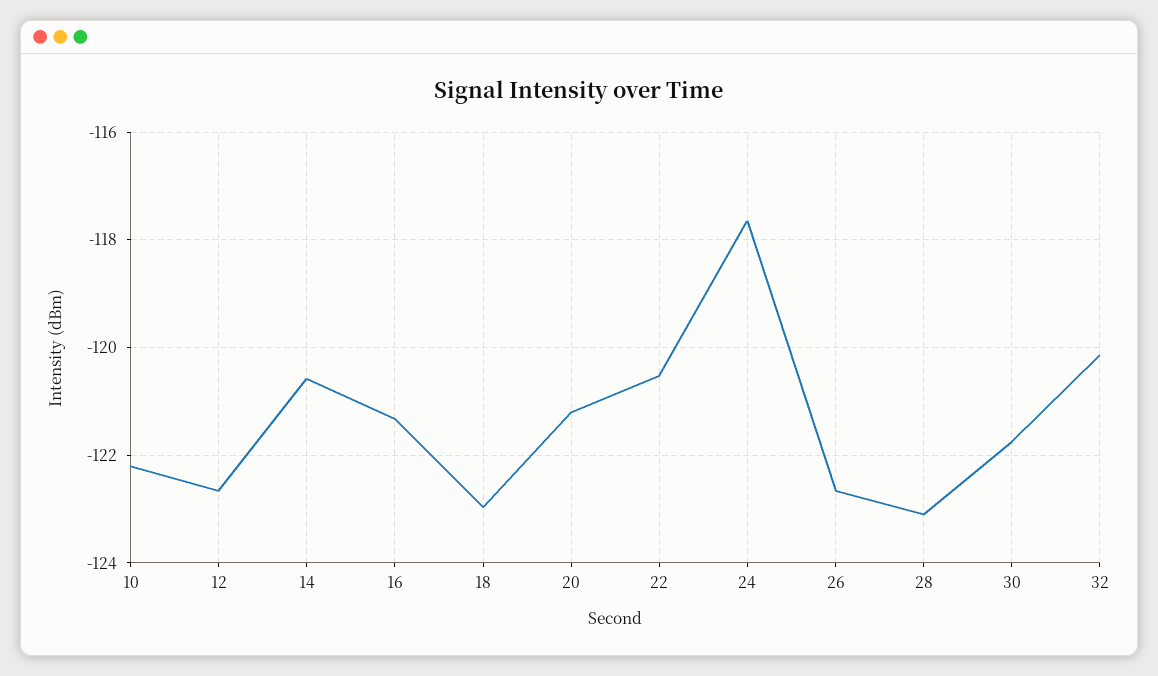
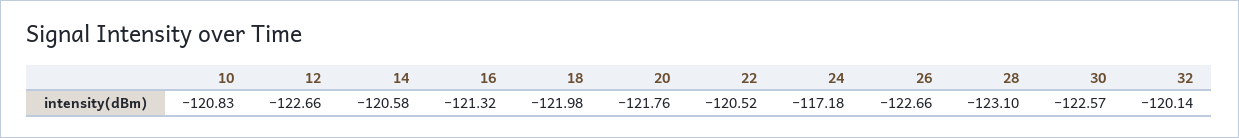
  {
-   "10": -122.2,
+   "10": -120.83,
    "12": -122.66,
    "14": -120.58,
    "16": -121.32,
-   "18": -123,
+   "18": -121.98,
-   "20": -121.2,
+   "20": -121.76,
    "22": -120.52,
-   "24": -117.6,
+   "24": -117.18,
    "26": -122.66,
    "28": -123.1,
-   "30": -121.8,
+   "30": -122.57,
    "32": -120.14
  }

